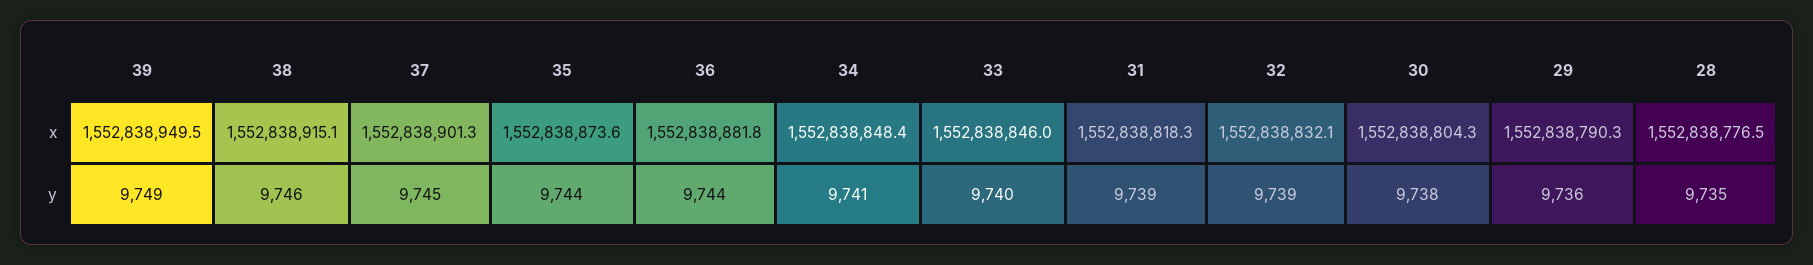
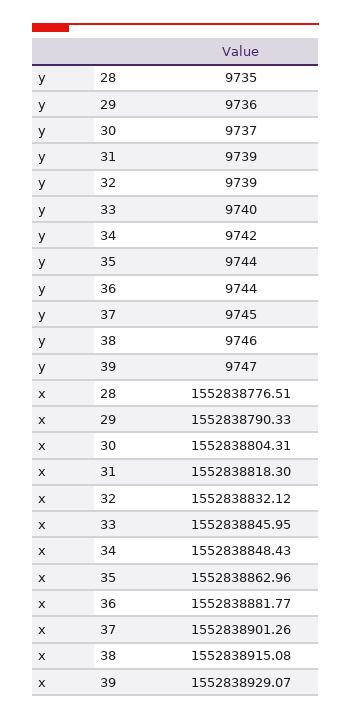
  {
    "39": {
-     "x": 1552838949.5,
+     "x": 1552838929.07,
-     "y": 9749
+     "y": 9747
    },
    "38": {
      "x": 1552838915.08,
      "y": 9746
    },
    "37": {
      "x": 1552838901.26,
      "y": 9745
    },
    "35": {
-     "x": 1552838873.6,
+     "x": 1552838862.96,
      "y": 9744
    },
    "36": {
      "x": 1552838881.77,
      "y": 9744
    },
    "34": {
      "x": 1552838848.43,
-     "y": 9741
+     "y": 9742
    },
    "33": {
      "x": 1552838845.95,
      "y": 9740
    },
    "31": {
      "x": 1552838818.3,
      "y": 9739
    },
    "32": {
      "x": 1552838832.12,
      "y": 9739
    },
    "30": {
      "x": 1552838804.31,
-     "y": 9738
+     "y": 9737
    },
    "29": {
      "x": 1552838790.33,
      "y": 9736
    },
    "28": {
      "x": 1552838776.51,
      "y": 9735
    }
  }

